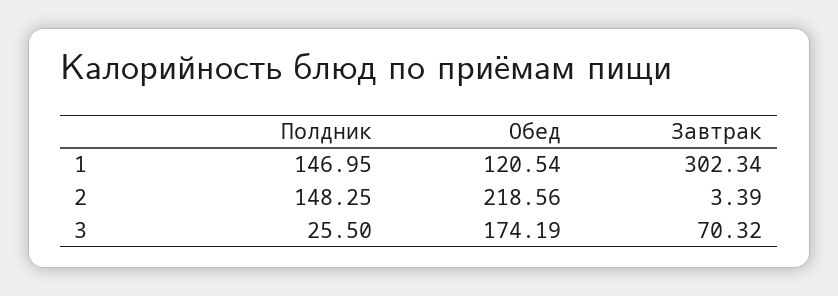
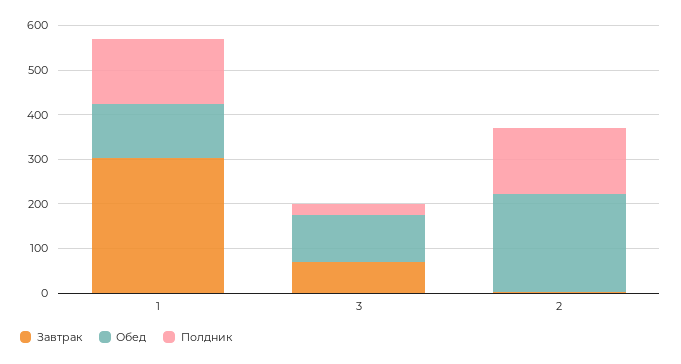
  {
    "Полдник": {
      "1": 146.95,
      "2": 148.25,
      "3": 25.5
    },
    "Обед": {
      "1": 120.54,
      "2": 218.56,
-     "3": 174.19
+     "3": 100
    },
    "Завтрак": {
      "1": 302.34,
      "2": 3.39,
      "3": 70.32
    }
  }

